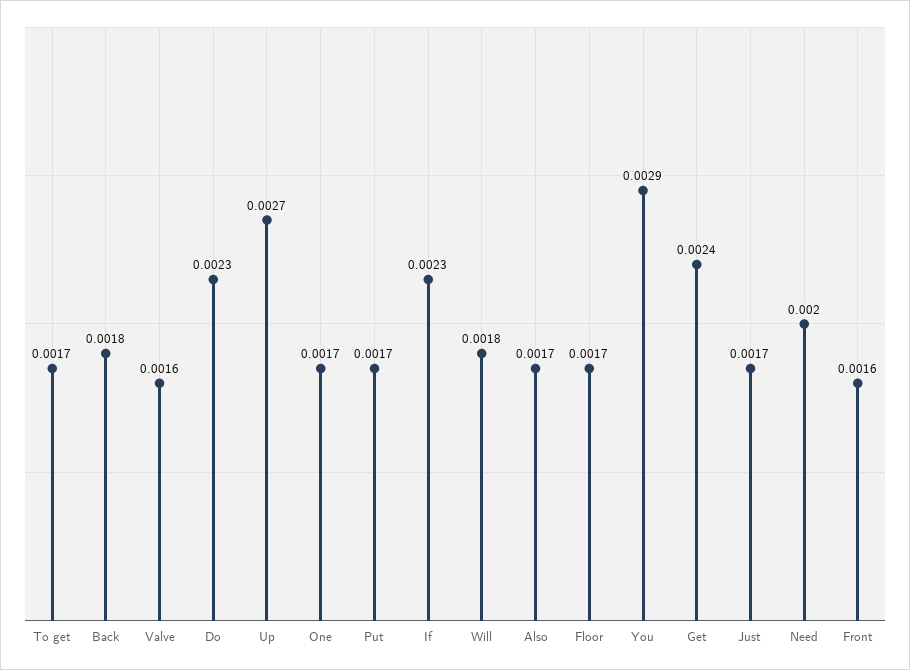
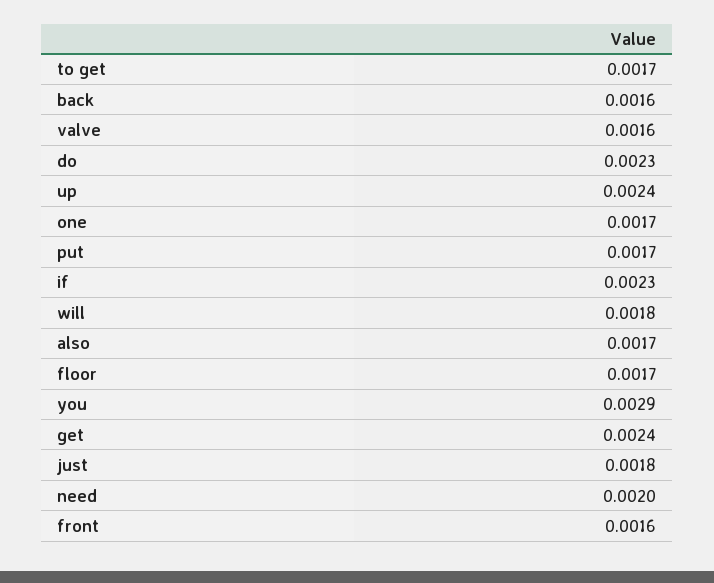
  {
    "To get": 0.0017,
-   "Back": 0.0018,
+   "Back": 0.0016,
    "Valve": 0.0016,
    "Do": 0.0023,
-   "Up": 0.0027,
+   "Up": 0.0024,
    "One": 0.0017,
    "Put": 0.0017,
    "If": 0.0023,
    "Will": 0.0018,
    "Also": 0.0017,
    "Floor": 0.0017,
    "You": 0.0029,
    "Get": 0.0024,
-   "Just": 0.0017,
+   "Just": 0.0018,
    "Need": 0.002,
    "Front": 0.0016
  }

